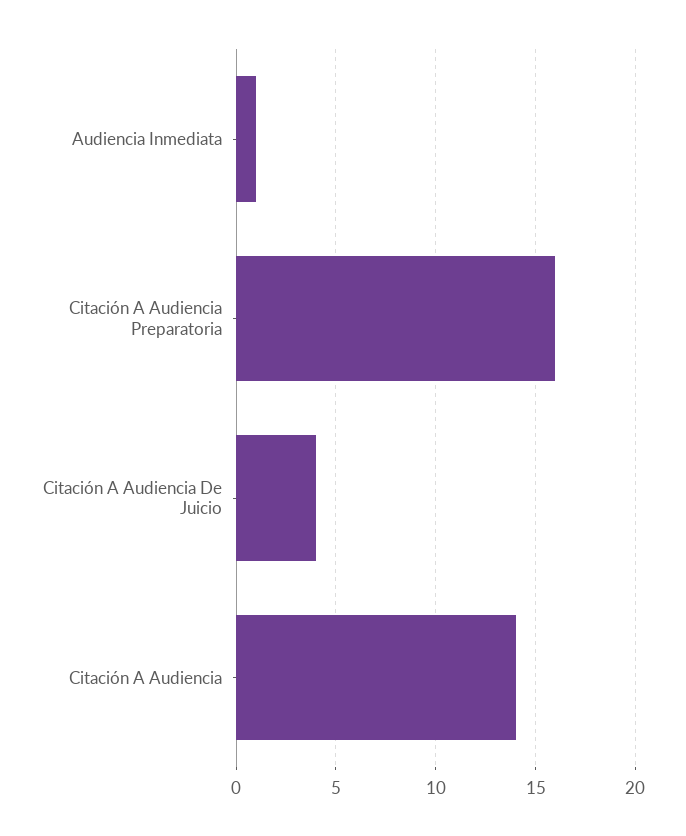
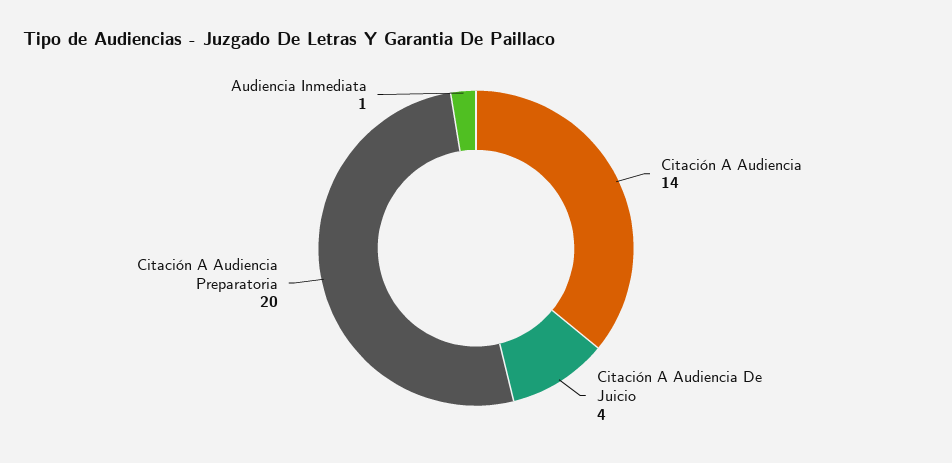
  {
    "Audiencia Inmediata": 1,
-   "Citación A Audiencia Preparatoria": 16,
+   "Citación A Audiencia Preparatoria": 20,
    "Citación A Audiencia De Juicio": 4,
    "Citación A Audiencia": 14
  }

